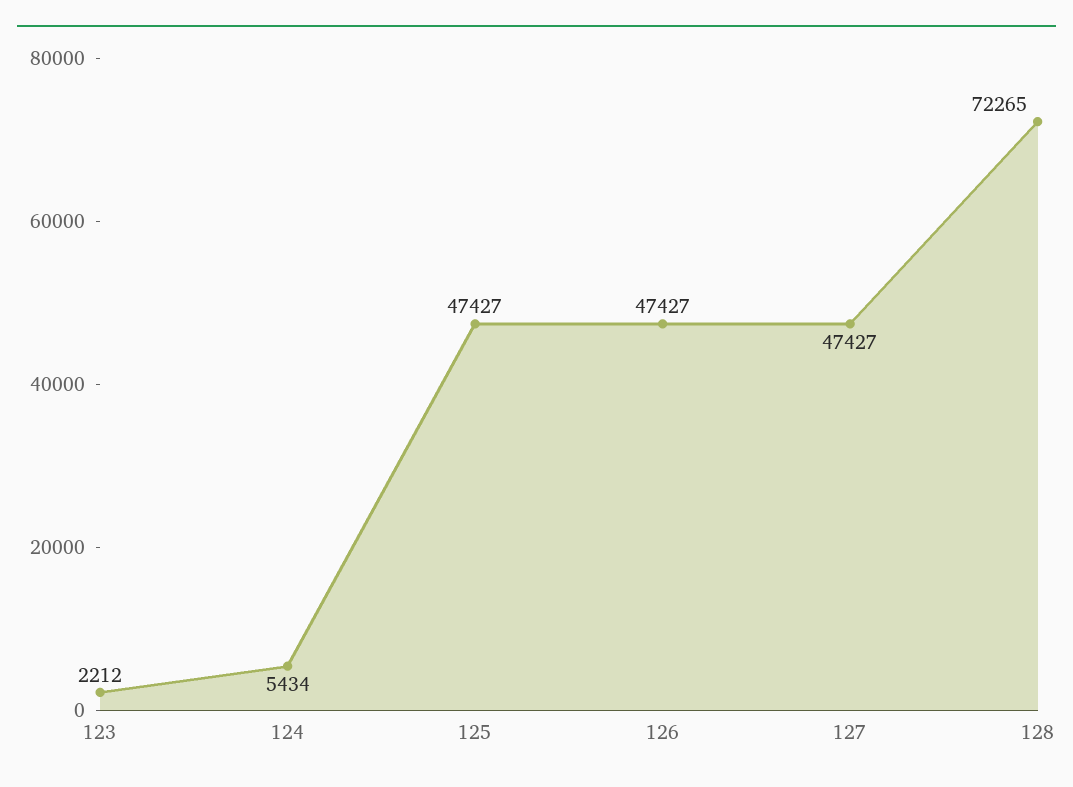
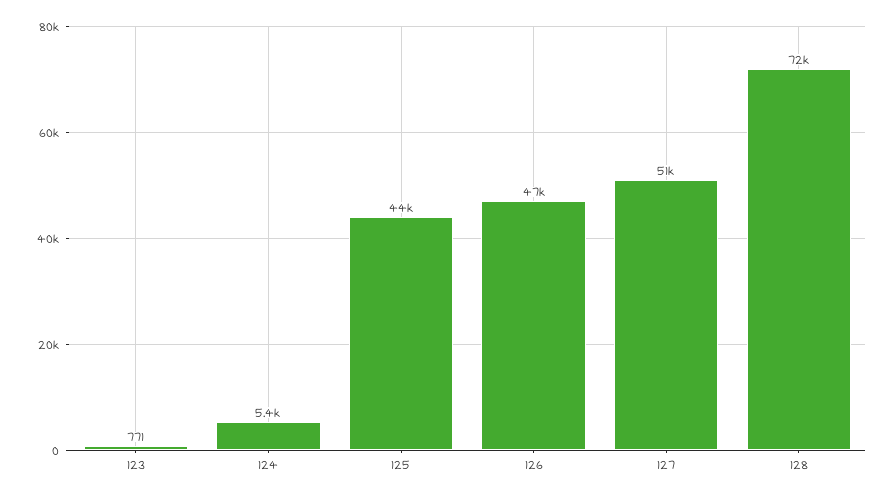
  {
-   "123": 2212,
+   "123": 771,
    "124": 5434,
-   "125": 47427,
+   "125": 44000,
    "126": 47427,
-   "127": 47427,
+   "127": 51000,
    "128": 72265
  }

